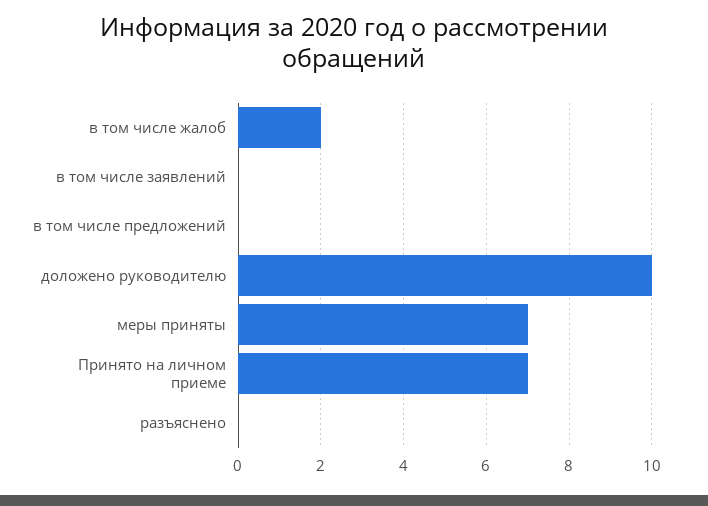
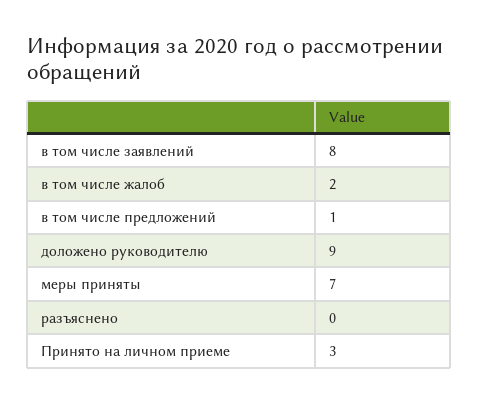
  {
    "в том числе жалоб": 2,
-   "в том числе заявлений": 0,
+   "в том числе заявлений": 8,
-   "в том числе предложений": 0,
+   "в том числе предложений": 1,
-   "доложено руководителю": 10,
+   "доложено руководителю": 9,
    "меры приняты": 7,
-   "Принято на личном приеме": 7,
+   "Принято на личном приеме": 3,
    "разъяснено": 0
  }

